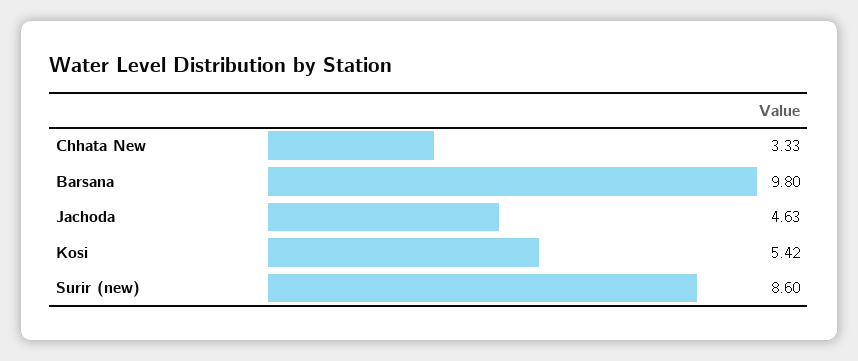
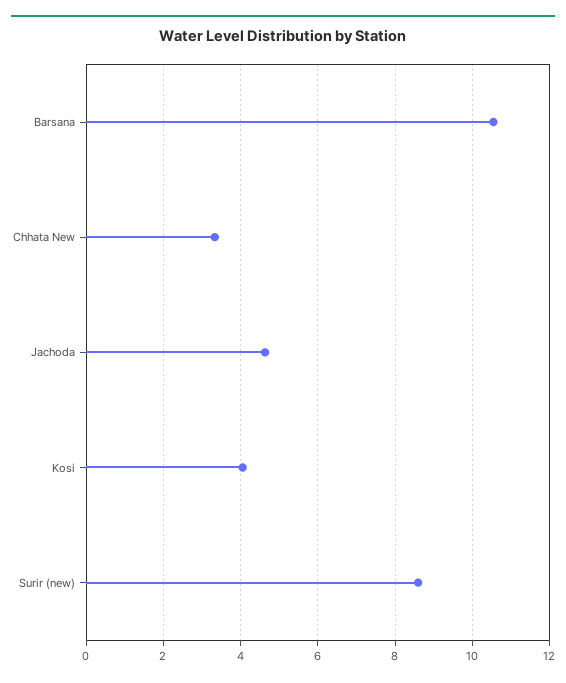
  {
    "Chhata New": 3.33,
-   "Barsana": 9.8,
+   "Barsana": 10.6,
    "Jachoda": 4.63,
-   "Kosi": 5.42,
+   "Kosi": 4,
    "Surir (new)": 8.6
  }

